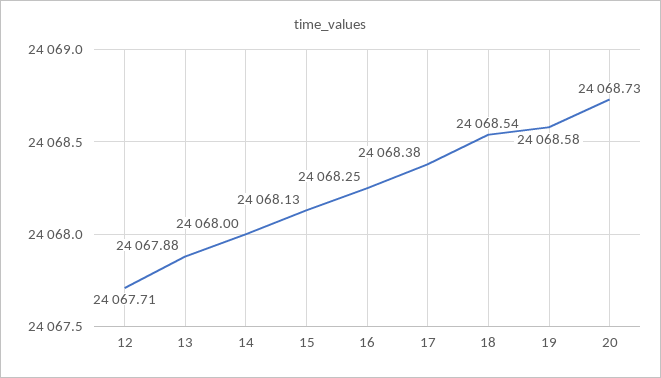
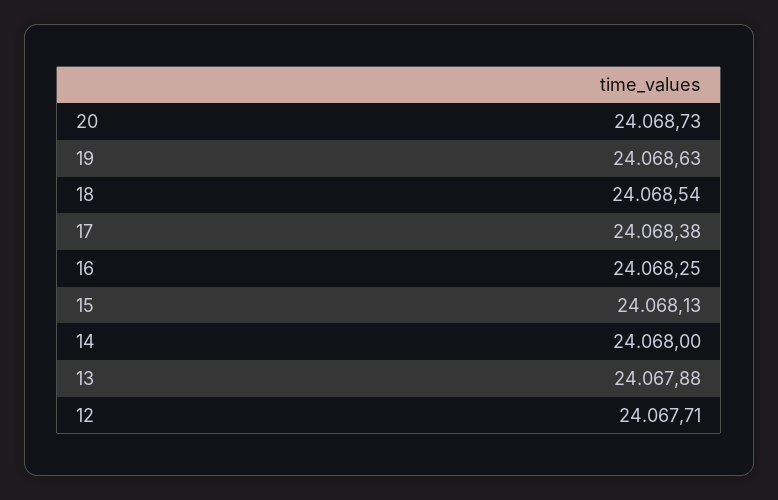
  {
    "12": 24067.71,
    "13": 24067.88,
    "14": 24068,
    "15": 24068.13,
    "16": 24068.25,
    "17": 24068.38,
    "18": 24068.54,
-   "19": 24068.58,
+   "19": 24068.63,
    "20": 24068.73
  }

